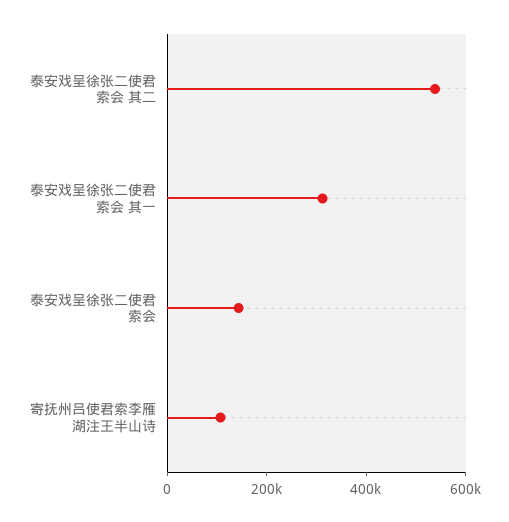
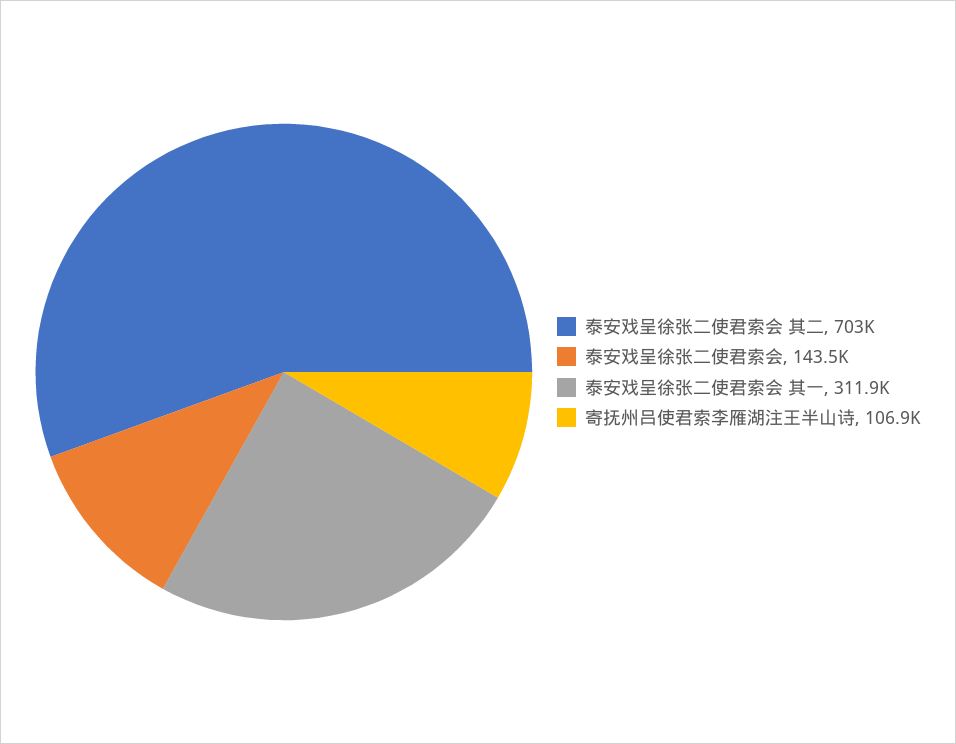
  {
-   "泰安戏呈徐张二使君索会 其二": 550000,
+   "泰安戏呈徐张二使君索会 其二": 703000,
    "泰安戏呈徐张二使君索会 其一": 311900,
    "泰安戏呈徐张二使君索会": 143500,
    "寄抚州吕使君索李雁湖注王半山诗": 106900
  }

